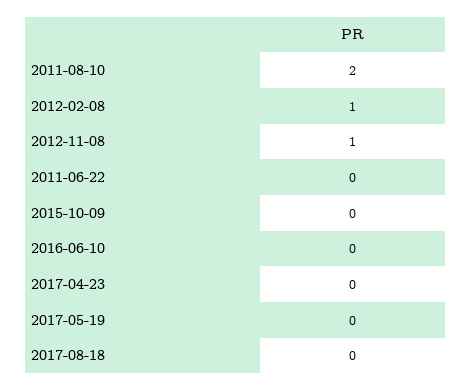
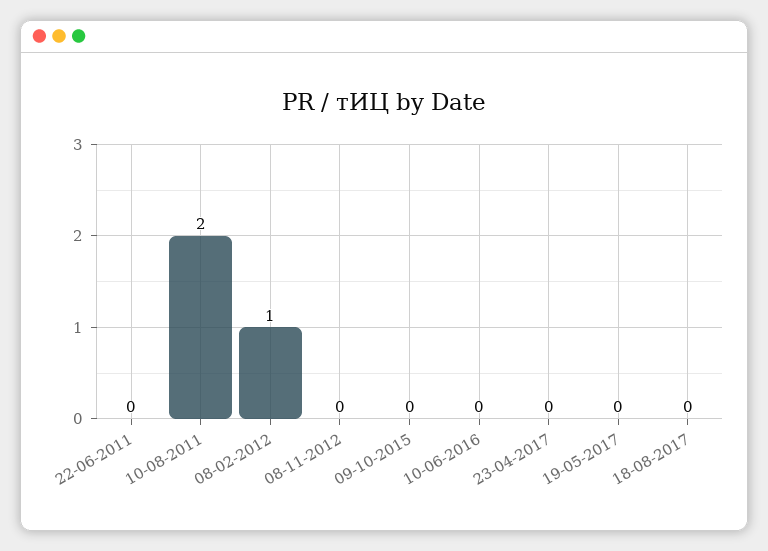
  {
    "2011-08-10": 2,
    "2012-02-08": 1,
-   "2012-11-08": 1,
+   "2012-11-08": 0,
    "2011-06-22": 0,
    "2015-10-09": 0,
    "2016-06-10": 0,
    "2017-04-23": 0,
    "2017-05-19": 0,
    "2017-08-18": 0
  }

